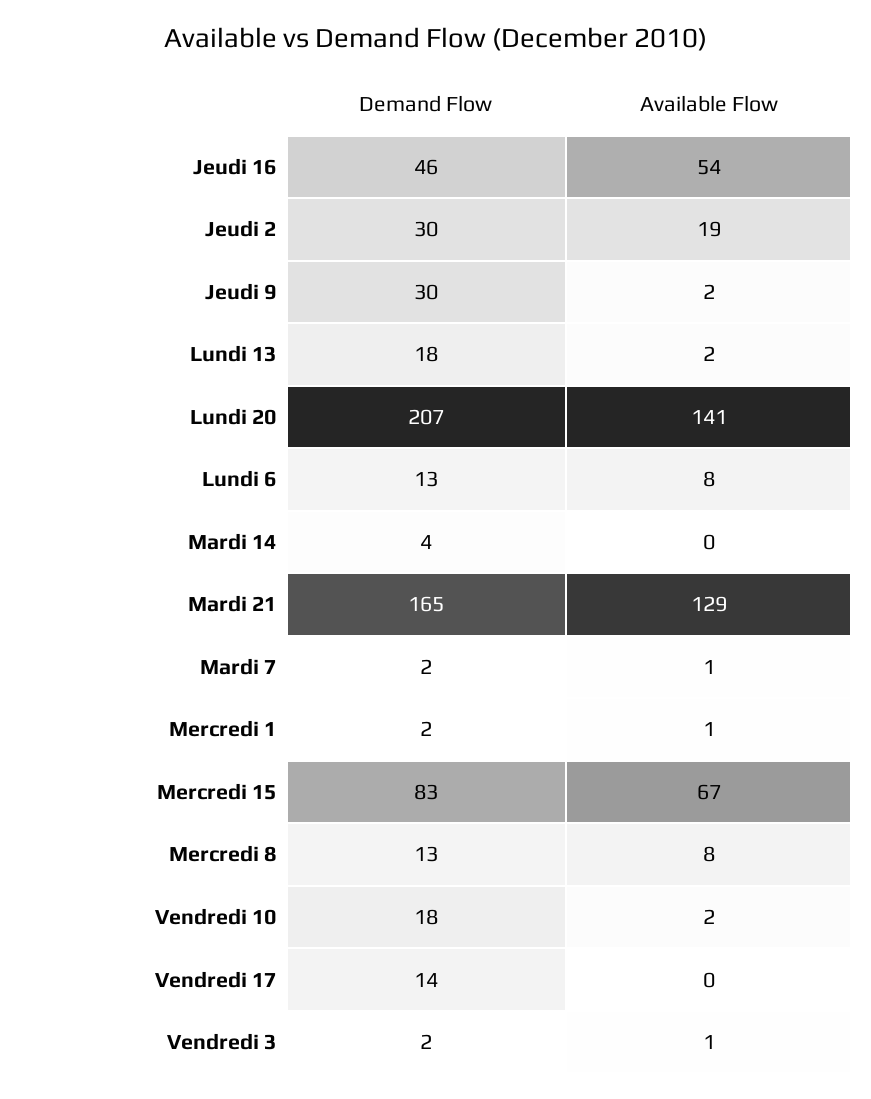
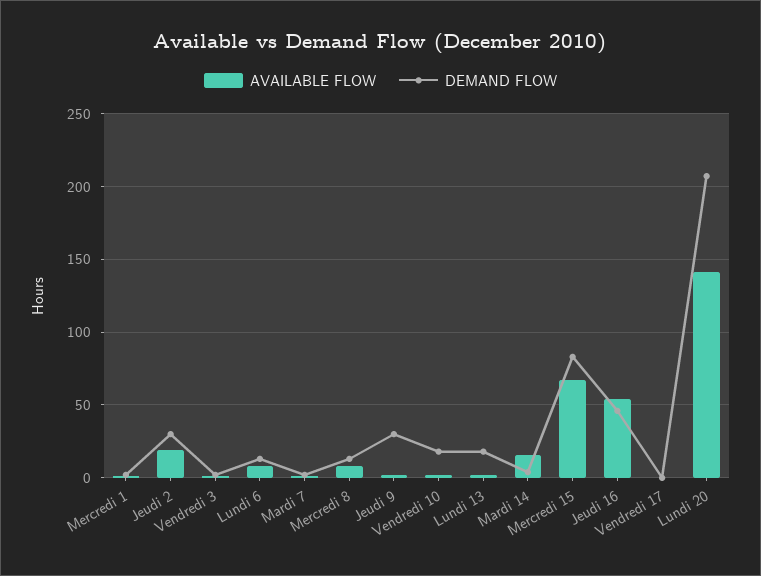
  {
    "Demand Flow": {
      "Jeudi 16": 46,
      "Jeudi 2": 30,
      "Jeudi 9": 30,
      "Lundi 13": 18,
      "Lundi 20": 207,
      "Lundi 6": 13,
      "Mardi 14": 4,
-     "Mardi 21": 165,
      "Mardi 7": 2,
      "Mercredi 1": 2,
      "Mercredi 15": 83,
      "Mercredi 8": 13,
      "Vendredi 10": 18,
-     "Vendredi 17": 14,
+     "Vendredi 17": 0,
      "Vendredi 3": 2
    },
    "Available Flow": {
      "Jeudi 16": 54,
      "Jeudi 2": 19,
      "Jeudi 9": 2,
      "Lundi 13": 2,
      "Lundi 20": 141,
      "Lundi 6": 8,
-     "Mardi 14": 0,
+     "Mardi 14": 15,
-     "Mardi 21": 129,
      "Mardi 7": 1,
      "Mercredi 1": 1,
      "Mercredi 15": 67,
      "Mercredi 8": 8,
      "Vendredi 10": 2,
      "Vendredi 17": 0,
      "Vendredi 3": 1
    }
  }

